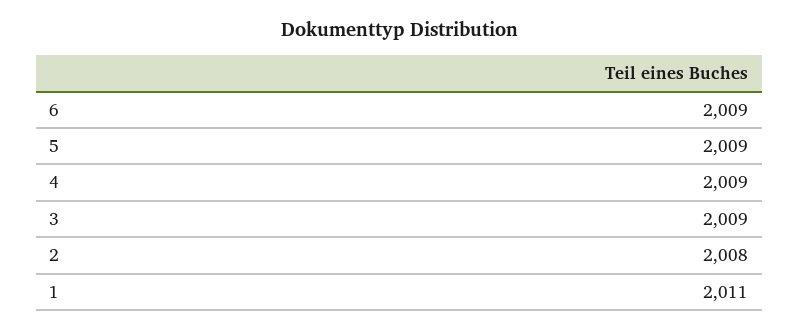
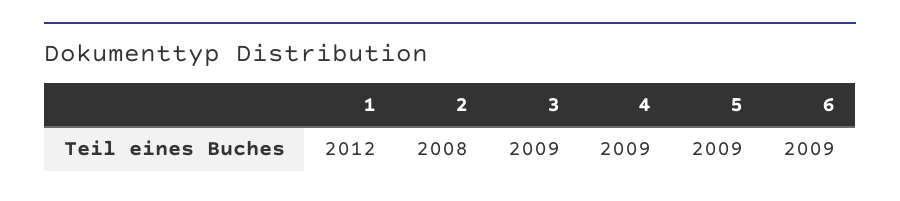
  {
    "6": 2009,
    "5": 2009,
    "4": 2009,
    "3": 2009,
    "2": 2008,
-   "1": 2011
+   "1": 2012
  }

